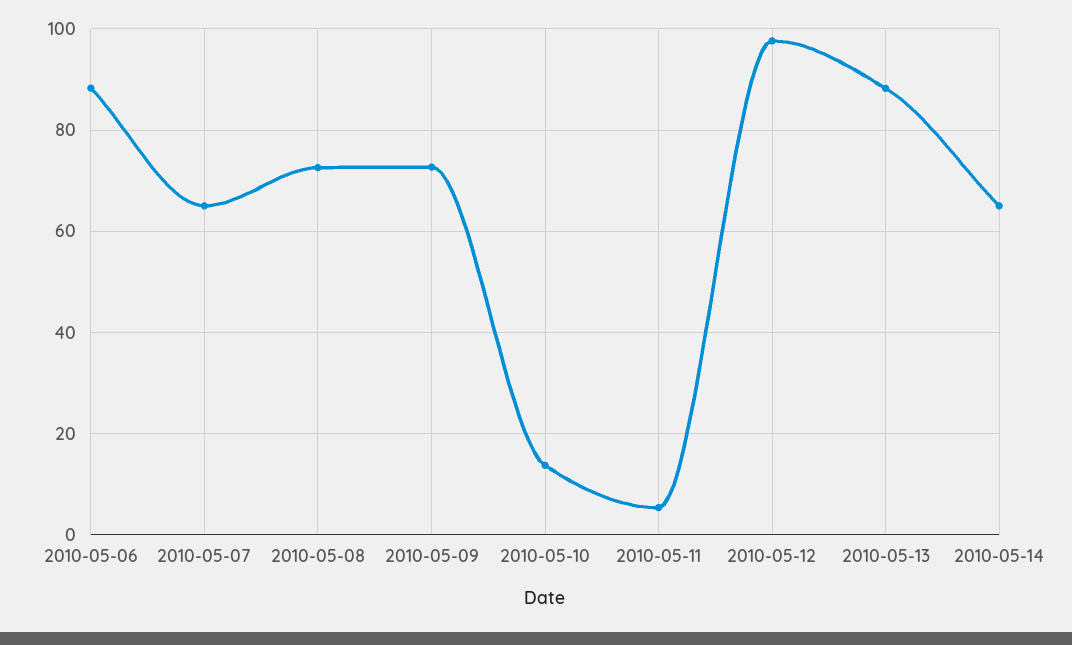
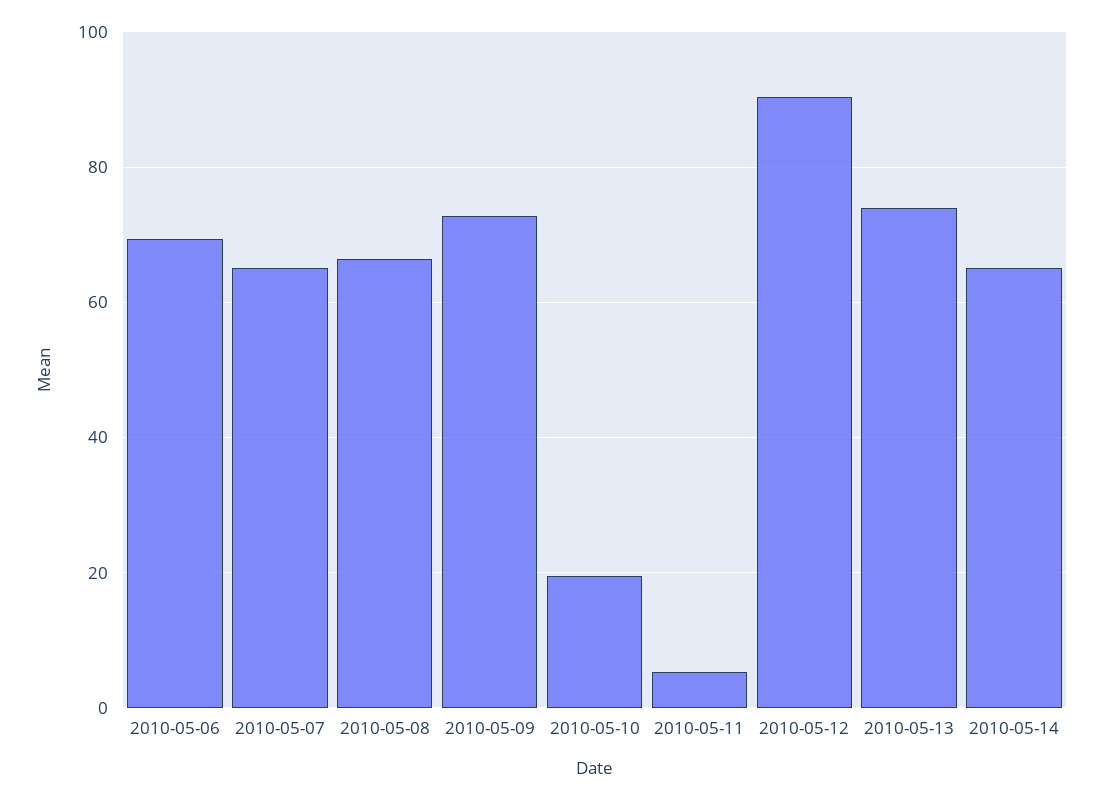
  {
-   "2010-05-06": 88,
+   "2010-05-06": 70,
    "2010-05-07": 66,
-   "2010-05-08": 72,
+   "2010-05-08": 66,
    "2010-05-09": 72,
-   "2010-05-10": 14,
+   "2010-05-10": 20,
    "2010-05-11": 6,
-   "2010-05-12": 98,
+   "2010-05-12": 90,
-   "2010-05-13": 88,
+   "2010-05-13": 74,
    "2010-05-14": 66
  }

